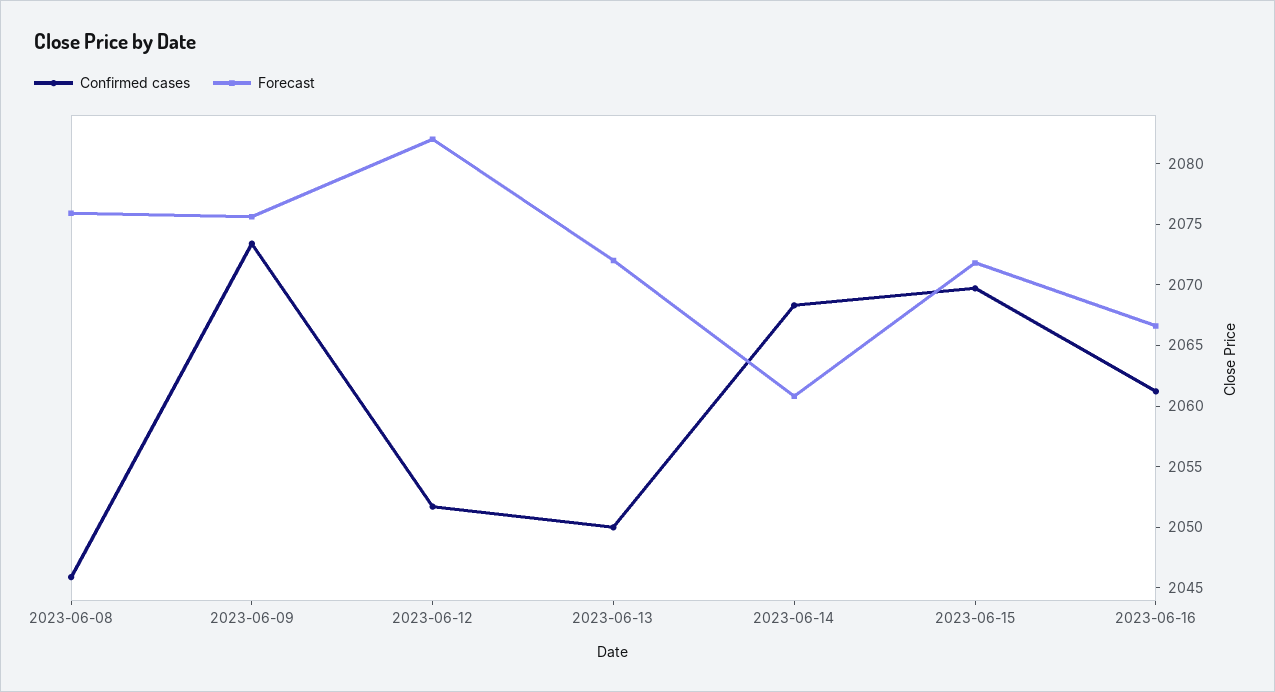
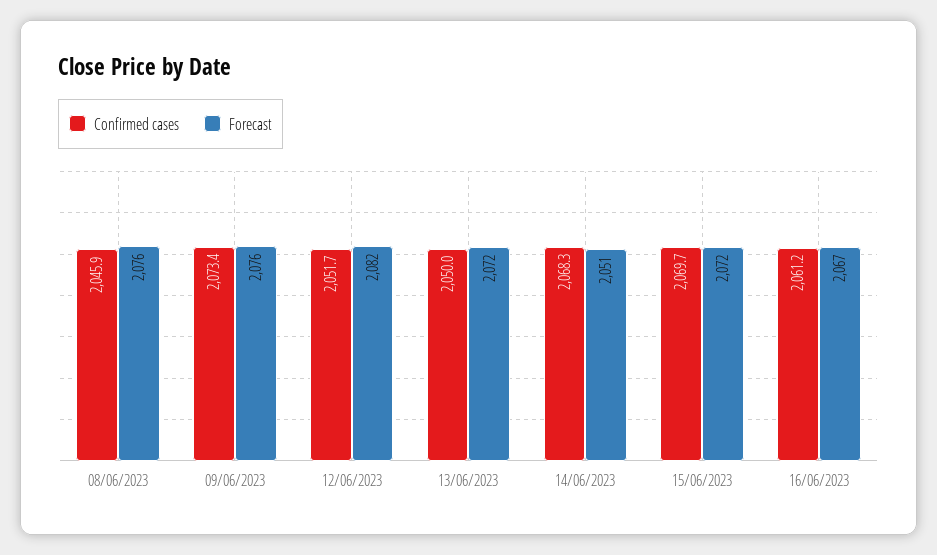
  {
    "Confirmed cases": {
      "2023-06-08": 2045.9,
      "2023-06-09": 2073.4,
      "2023-06-12": 2051.7,
      "2023-06-13": 2050,
      "2023-06-14": 2068.3,
      "2023-06-15": 2069.7,
      "2023-06-16": 2061.2
    },
    "Forecast": {
      "2023-06-08": 2076,
      "2023-06-09": 2076,
      "2023-06-12": 2082,
      "2023-06-13": 2072,
-     "2023-06-14": 2061,
+     "2023-06-14": 2051,
      "2023-06-15": 2072,
      "2023-06-16": 2067
    }
  }

